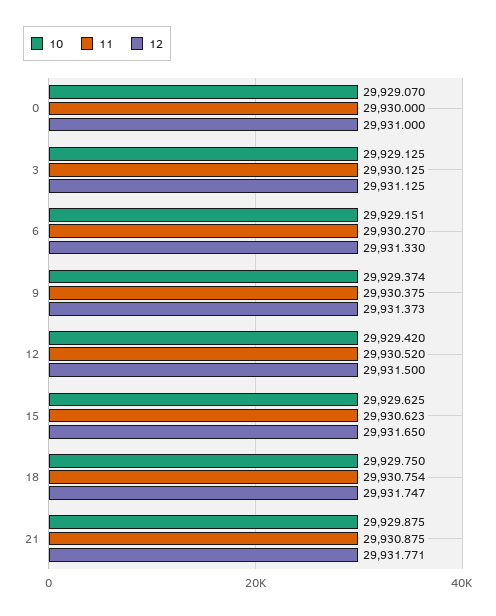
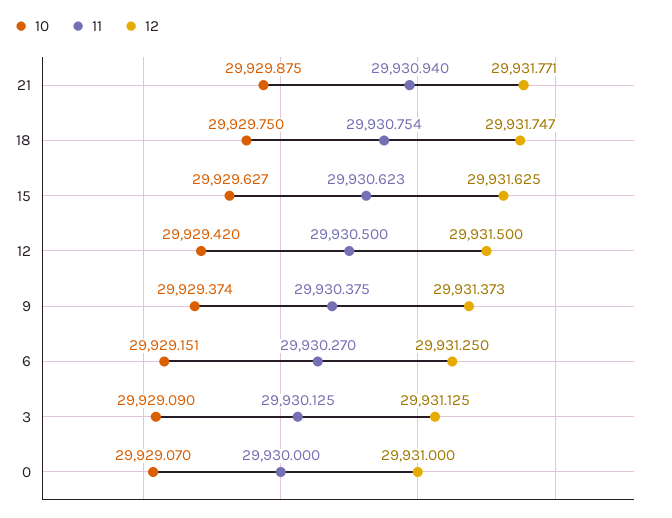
  {
    "10": {
      "0": 29929.07,
-     "3": 29929.125,
+     "3": 29929.09,
      "6": 29929.151,
      "9": 29929.374,
      "12": 29929.42,
-     "15": 29929.625,
+     "15": 29929.627,
      "18": 29929.75,
      "21": 29929.875
    },
    "11": {
      "0": 29930,
      "3": 29930.125,
      "6": 29930.27,
      "9": 29930.375,
-     "12": 29930.52,
+     "12": 29930.5,
      "15": 29930.623,
      "18": 29930.754,
-     "21": 29930.875
+     "21": 29930.94
    },
    "12": {
      "0": 29931,
      "3": 29931.125,
-     "6": 29931.33,
+     "6": 29931.25,
      "9": 29931.373,
      "12": 29931.5,
-     "15": 29931.65,
+     "15": 29931.625,
      "18": 29931.747,
      "21": 29931.771
    }
  }

